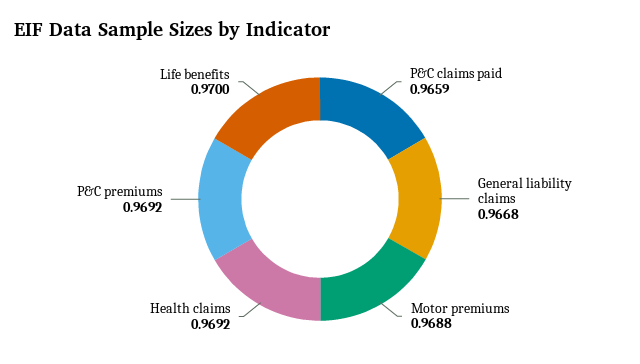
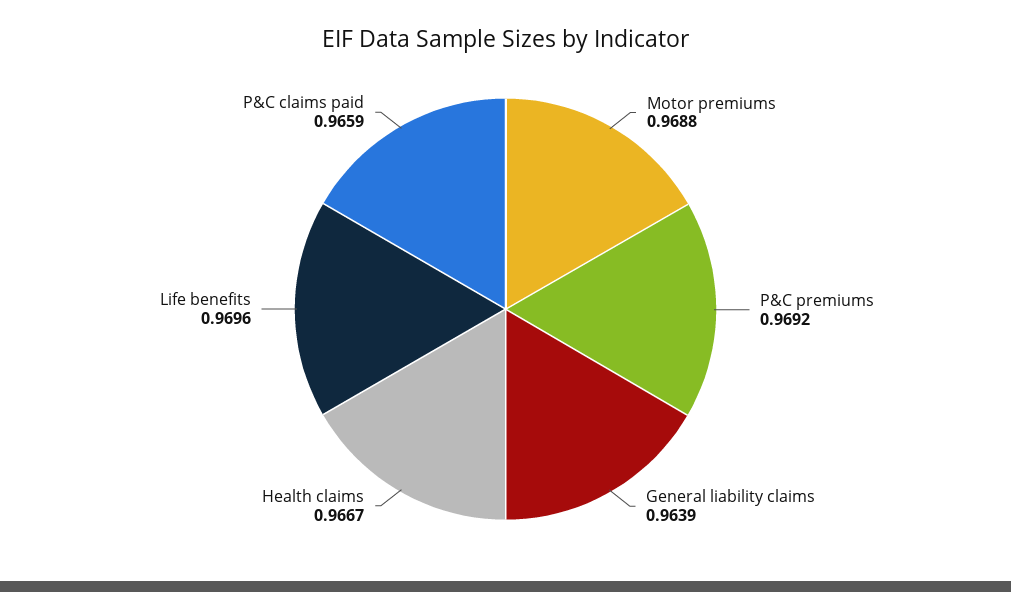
  {
    "P&C claims paid": 0.9659,
-   "General liability claims": 0.9668,
+   "General liability claims": 0.9639,
    "Motor premiums": 0.9688,
-   "Health claims": 0.9692,
+   "Health claims": 0.9667,
    "P&C premiums": 0.9692,
-   "Life benefits": 0.97
+   "Life benefits": 0.9696
  }

